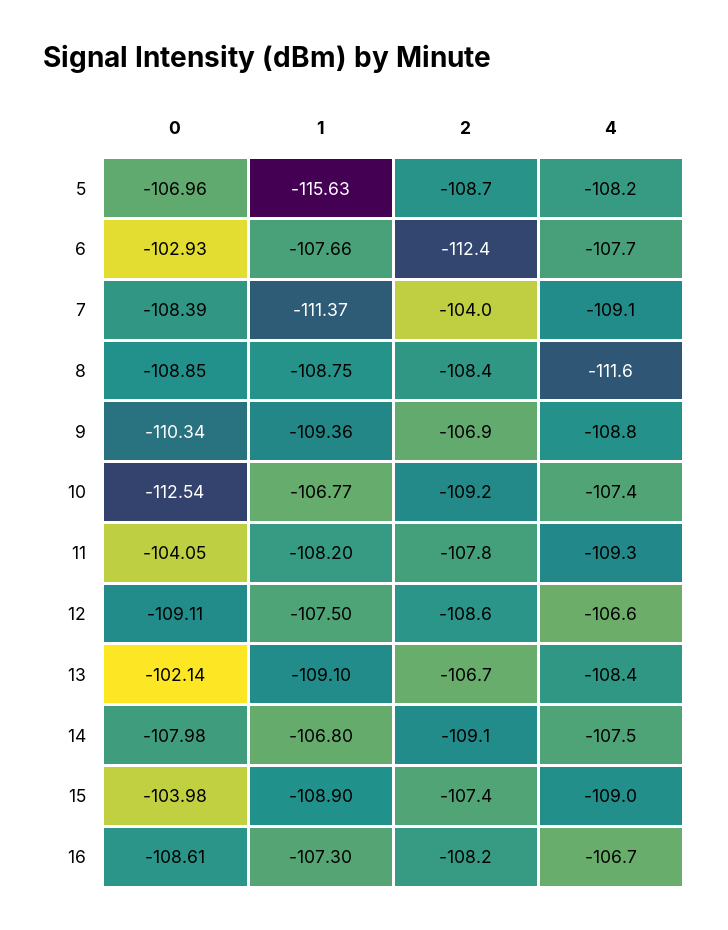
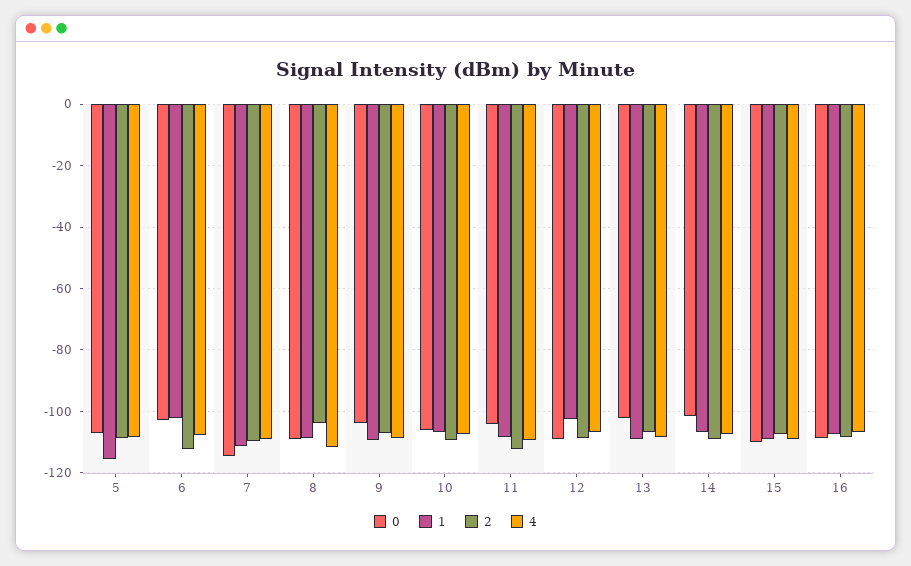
  {
    "0": {
      "5": -106.96,
      "6": -102.93,
-     "7": -108.39,
+     "7": -114,
      "8": -108.85,
-     "9": -110.34,
+     "9": -104,
-     "10": -112.54,
+     "10": -106,
      "11": -104.05,
      "12": -109.11,
      "13": -102.14,
-     "14": -107.98,
+     "14": -102,
-     "15": -103.98,
+     "15": -110,
      "16": -108.61
    },
    "1": {
      "5": -115.63,
-     "6": -107.66,
+     "6": -102,
      "7": -111.37,
      "8": -108.75,
      "9": -109.36,
      "10": -106.77,
      "11": -108.2,
-     "12": -107.5,
+     "12": -102,
      "13": -109.1,
      "14": -106.8,
      "15": -108.9,
      "16": -107.3
    },
    "2": {
      "5": -108.7,
      "6": -112.4,
-     "7": -104,
+     "7": -110,
-     "8": -108.4,
+     "8": -104,
      "9": -106.9,
      "10": -109.2,
-     "11": -107.8,
+     "11": -112,
      "12": -108.6,
      "13": -106.7,
      "14": -109.1,
      "15": -107.4,
      "16": -108.2
    },
    "4": {
      "5": -108.2,
      "6": -107.7,
      "7": -109.1,
      "8": -111.6,
      "9": -108.8,
      "10": -107.4,
      "11": -109.3,
      "12": -106.6,
      "13": -108.4,
      "14": -107.5,
      "15": -109,
      "16": -106.7
    }
  }

